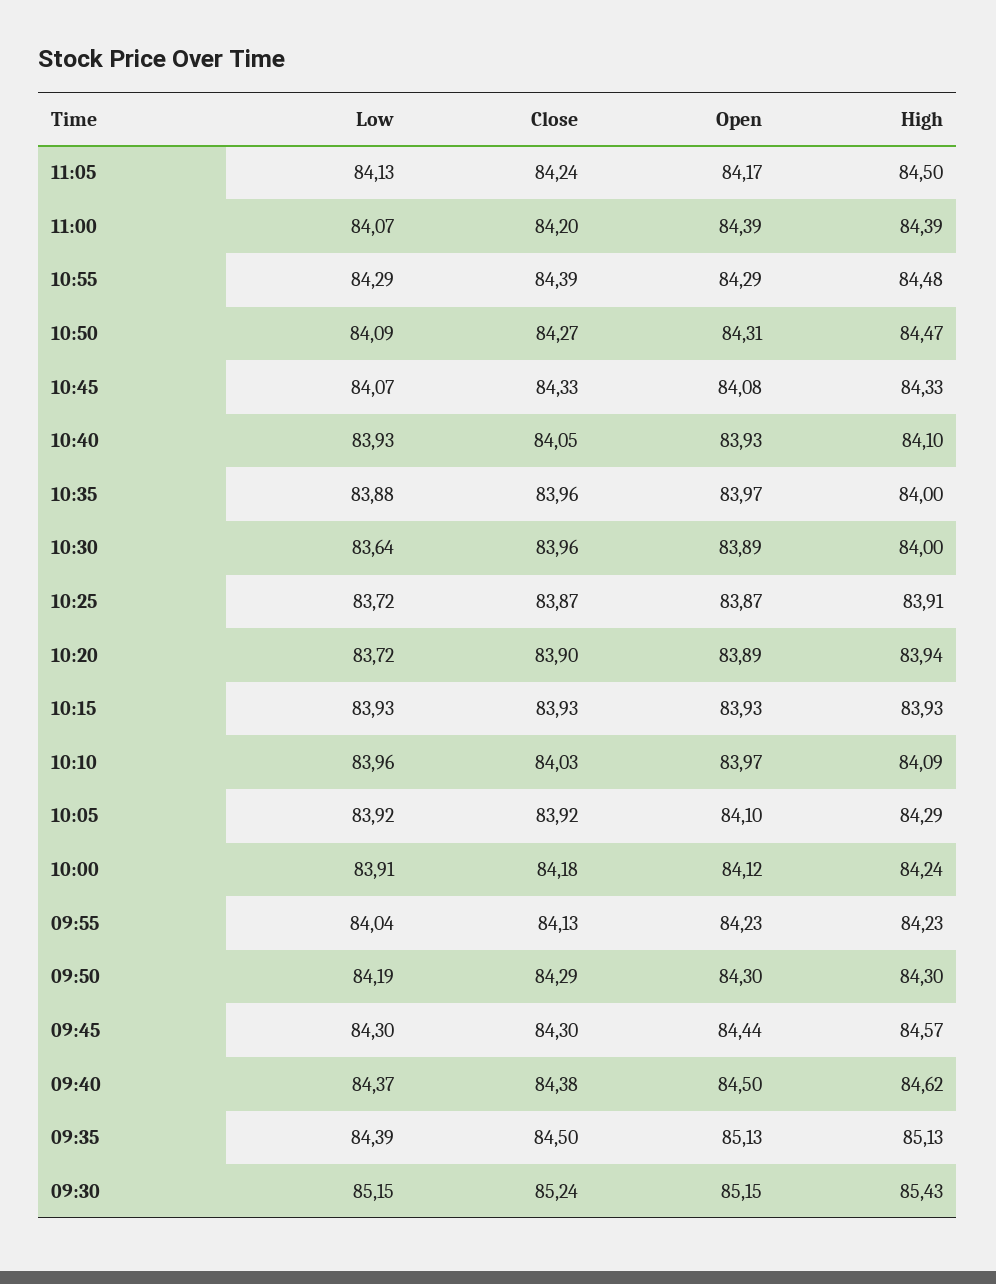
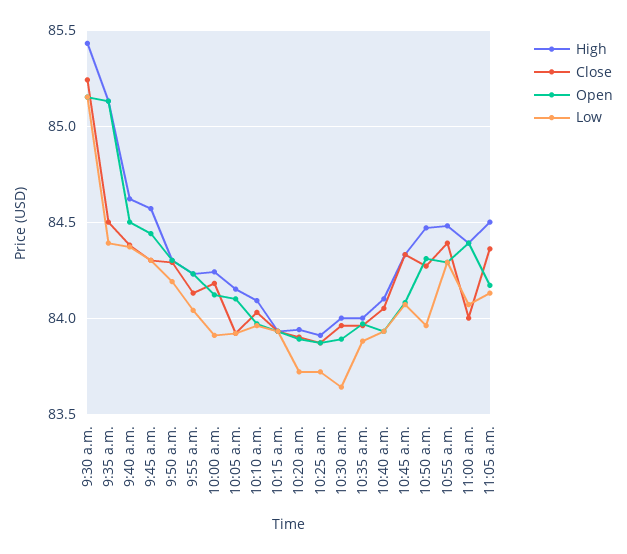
  {
    "Low": {
      "11:05": 84.13,
      "11:00": 84.07,
      "10:55": 84.29,
-     "10:50": 84.09,
+     "10:50": 83.95,
      "10:45": 84.07,
      "10:40": 83.93,
      "10:35": 83.88,
      "10:30": 83.64,
      "10:25": 83.72,
      "10:20": 83.72,
      "10:15": 83.93,
      "10:10": 83.96,
      "10:05": 83.92,
      "10:00": 83.91,
      "09:55": 84.04,
      "09:50": 84.19,
      "09:45": 84.3,
      "09:40": 84.37,
      "09:35": 84.39,
      "09:30": 85.15
    },
    "Close": {
-     "11:05": 84.24,
+     "11:05": 84.35,
-     "11:00": 84.2,
+     "11:00": 84,
      "10:55": 84.39,
      "10:50": 84.27,
      "10:45": 84.33,
      "10:40": 84.05,
      "10:35": 83.96,
      "10:30": 83.96,
      "10:25": 83.87,
      "10:20": 83.9,
      "10:15": 83.93,
      "10:10": 84.03,
      "10:05": 83.92,
      "10:00": 84.18,
      "09:55": 84.13,
      "09:50": 84.29,
      "09:45": 84.3,
      "09:40": 84.38,
      "09:35": 84.5,
      "09:30": 85.24
    },
    "Open": {
      "11:05": 84.17,
      "11:00": 84.39,
      "10:55": 84.29,
      "10:50": 84.31,
      "10:45": 84.08,
      "10:40": 83.93,
      "10:35": 83.97,
      "10:30": 83.89,
      "10:25": 83.87,
      "10:20": 83.89,
      "10:15": 83.93,
      "10:10": 83.97,
      "10:05": 84.1,
      "10:00": 84.12,
      "09:55": 84.23,
      "09:50": 84.3,
      "09:45": 84.44,
      "09:40": 84.5,
      "09:35": 85.13,
      "09:30": 85.15
    },
    "High": {
      "11:05": 84.5,
      "11:00": 84.39,
      "10:55": 84.48,
      "10:50": 84.47,
      "10:45": 84.33,
      "10:40": 84.1,
      "10:35": 84,
      "10:30": 84,
      "10:25": 83.91,
      "10:20": 83.94,
      "10:15": 83.93,
      "10:10": 84.09,
-     "10:05": 84.29,
+     "10:05": 84.15,
      "10:00": 84.24,
      "09:55": 84.23,
      "09:50": 84.3,
      "09:45": 84.57,
      "09:40": 84.62,
      "09:35": 85.13,
      "09:30": 85.43
    }
  }

